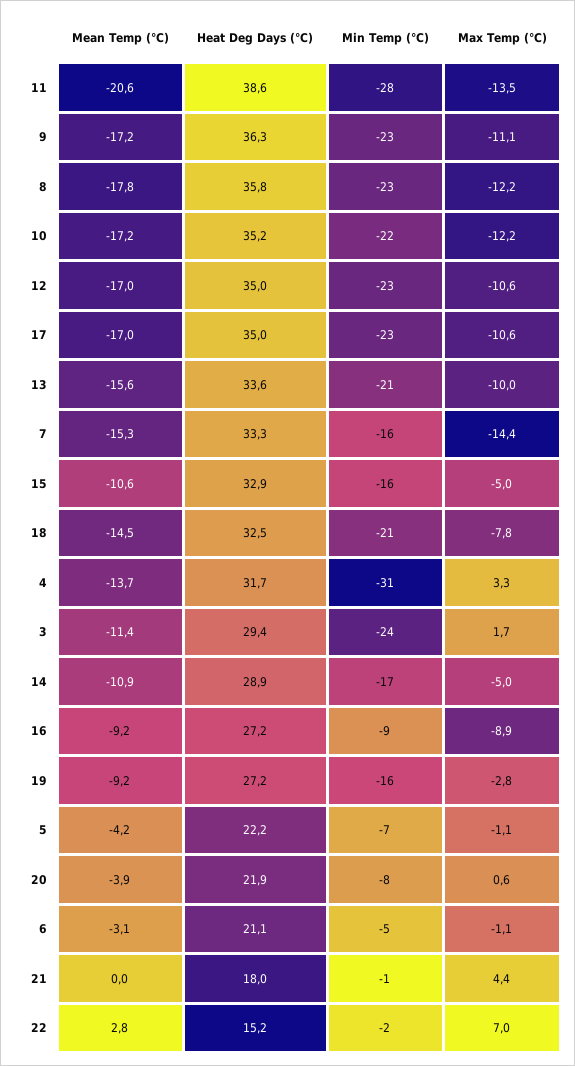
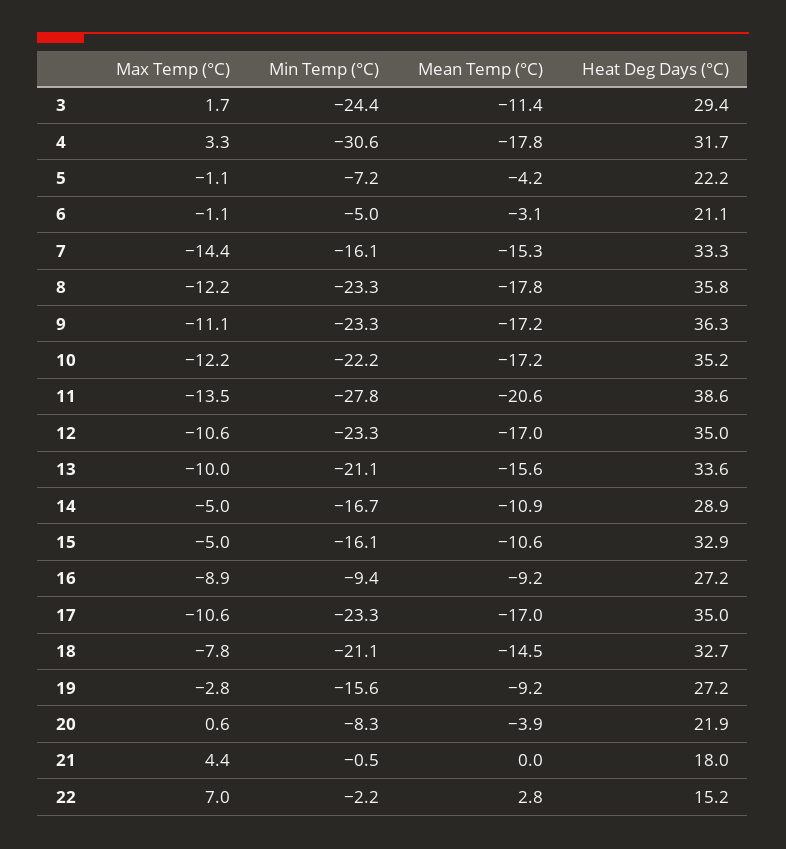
  {
    "Mean Temp (°C)": {
      "11": -20.6,
      "9": -17.2,
      "8": -17.8,
      "10": -17.2,
      "12": -17,
      "17": -17,
      "13": -15.6,
      "7": -15.3,
      "15": -10.6,
      "18": -14.5,
-     "4": -13.7,
+     "4": -17.8,
      "3": -11.4,
      "14": -10.9,
      "16": -9.2,
      "19": -9.2,
      "5": -4.2,
      "20": -3.9,
      "6": -3.1,
      "21": 0,
      "22": 2.8
    },
    "Heat Deg Days (°C)": {
      "11": 38.6,
      "9": 36.3,
      "8": 35.8,
      "10": 35.2,
      "12": 35,
      "17": 35,
      "13": 33.6,
      "7": 33.3,
      "15": 32.9,
-     "18": 32.5,
+     "18": 32.7,
      "4": 31.7,
      "3": 29.4,
      "14": 28.9,
      "16": 27.2,
      "19": 27.2,
      "5": 22.2,
      "20": 21.9,
      "6": 21.1,
      "21": 18,
      "22": 15.2
    },
    "Min Temp (°C)": {
      "11": -27.8,
      "9": -23.3,
      "8": -23.3,
      "10": -22.2,
      "12": -23.3,
      "17": -23.3,
      "13": -21.1,
      "7": -16.1,
      "15": -16.1,
      "18": -21.1,
      "4": -30.6,
      "3": -24.4,
      "14": -16.7,
      "16": -9.4,
      "19": -15.6,
      "5": -7.2,
      "20": -8.3,
      "6": -5,
      "21": -0.5,
      "22": -2.2
    },
    "Max Temp (°C)": {
      "11": -13.5,
      "9": -11.1,
      "8": -12.2,
      "10": -12.2,
      "12": -10.6,
      "17": -10.6,
      "13": -10,
      "7": -14.4,
      "15": -5,
      "18": -7.8,
      "4": 3.3,
      "3": 1.7,
      "14": -5,
      "16": -8.9,
      "19": -2.8,
      "5": -1.1,
      "20": 0.6,
      "6": -1.1,
      "21": 4.4,
      "22": 7
    }
  }

